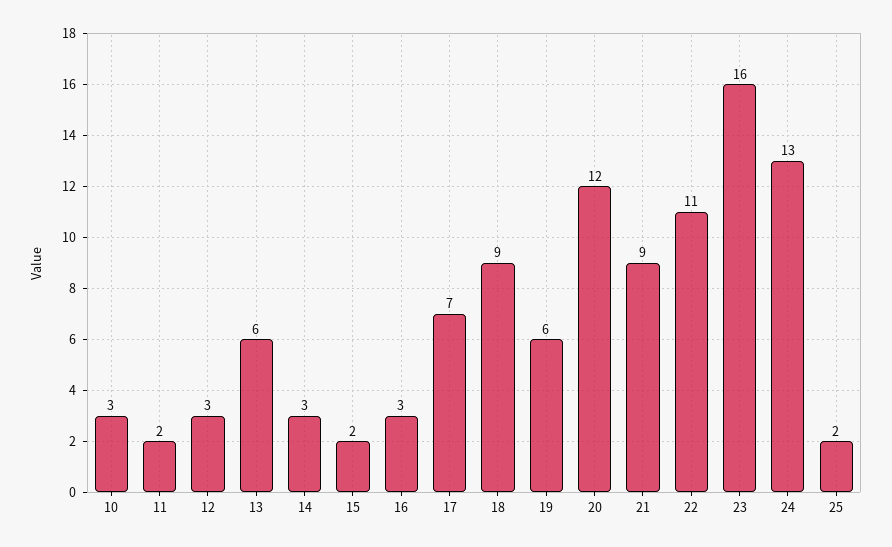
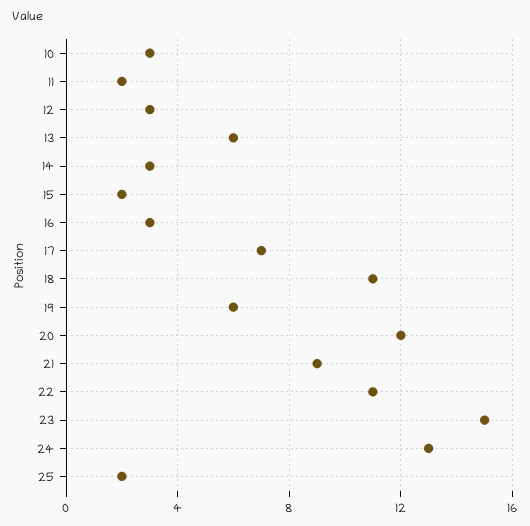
  {
    "10": 3,
    "11": 2,
    "12": 3,
    "13": 6,
    "14": 3,
    "15": 2,
    "16": 3,
    "17": 7,
-   "18": 9,
+   "18": 11,
    "19": 6,
    "20": 12,
    "21": 9,
    "22": 11,
-   "23": 16,
+   "23": 15,
    "24": 13,
    "25": 2
  }

